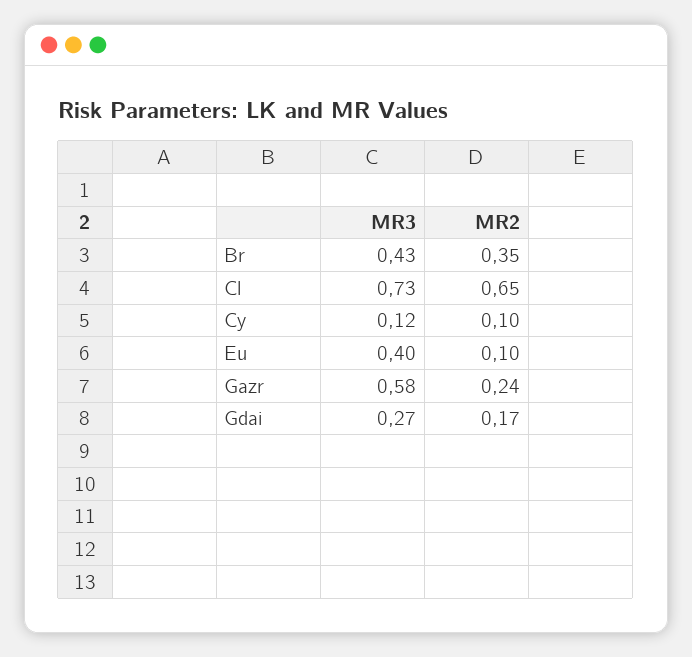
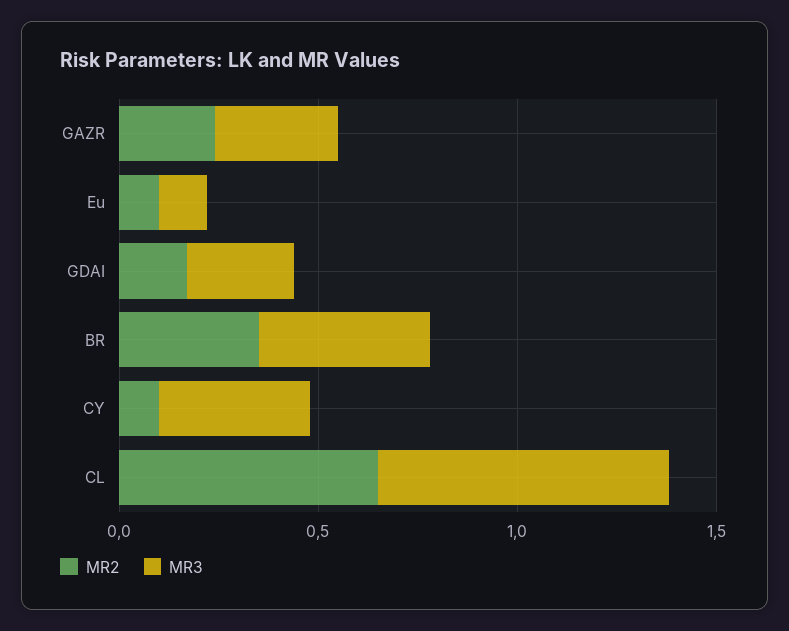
  {
    "MR3": {
      "Br": 0.43,
      "Cl": 0.73,
-     "Cy": 0.12,
+     "Cy": 0.4,
-     "Eu": 0.4,
+     "Eu": 0.1,
-     "Gazr": 0.58,
+     "Gazr": 0.3,
      "Gdai": 0.27
    },
    "MR2": {
      "Br": 0.35,
      "Cl": 0.65,
      "Cy": 0.1,
      "Eu": 0.1,
      "Gazr": 0.24,
      "Gdai": 0.17
    }
  }

